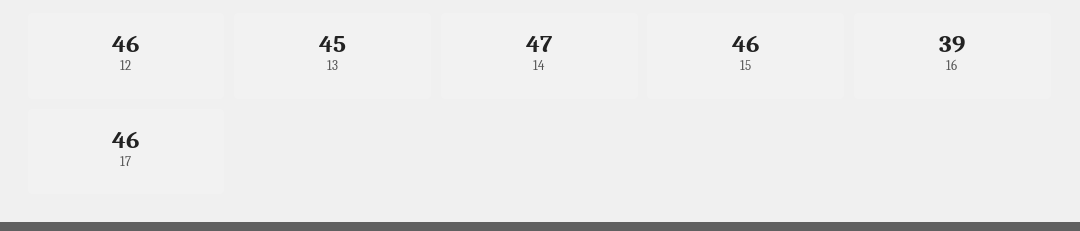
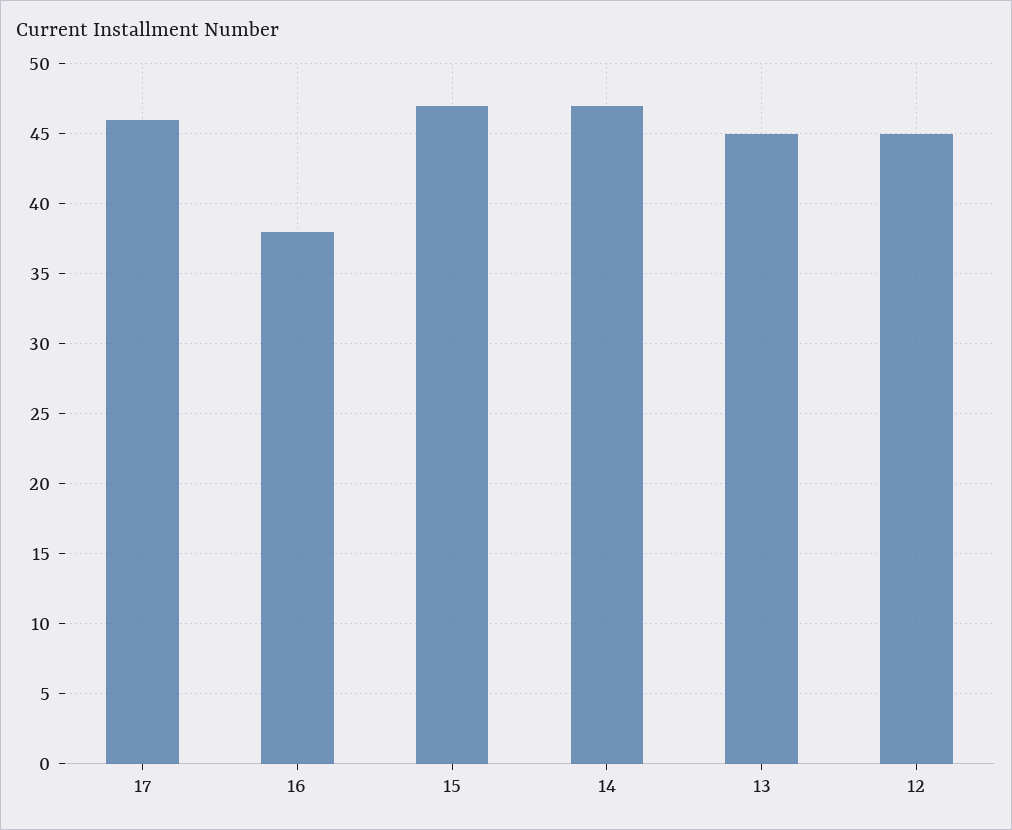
  {
-   "12": 46,
+   "12": 45,
    "13": 45,
    "14": 47,
-   "15": 46,
+   "15": 47,
-   "16": 39,
+   "16": 38,
    "17": 46
  }

